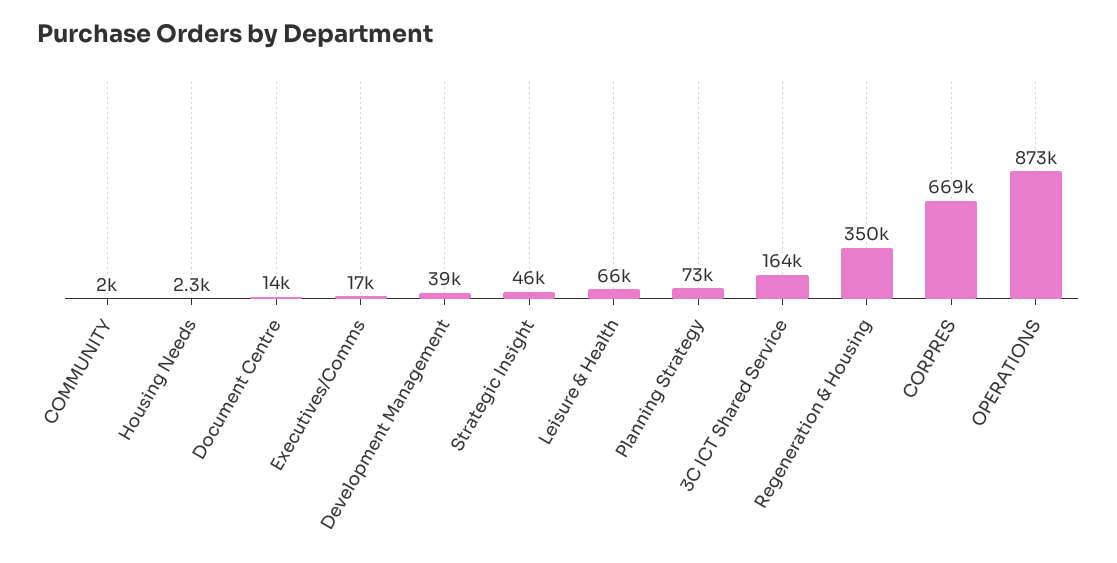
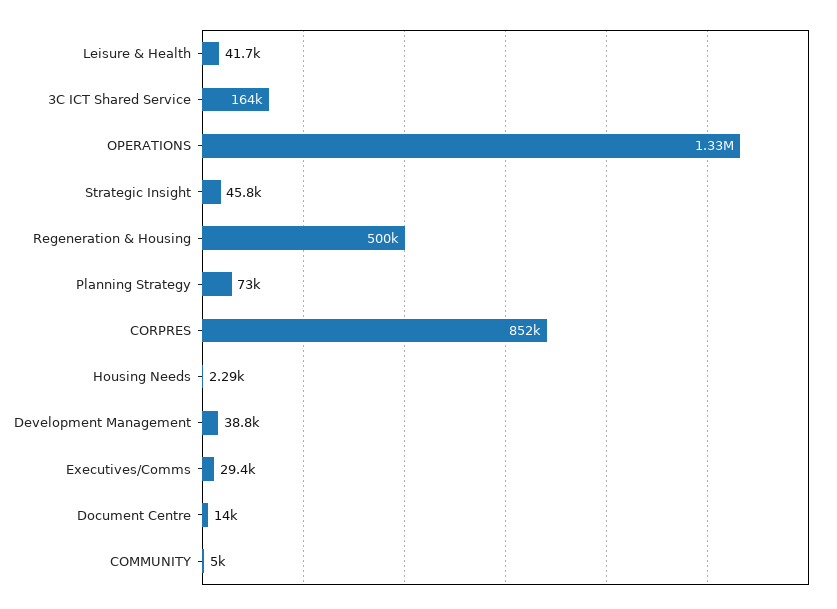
  {
-   "COMMUNITY": 2000,
+   "COMMUNITY": 5000,
    "Housing Needs": 2290,
    "Document Centre": 14000,
-   "Executives/Comms": 17000,
+   "Executives/Comms": 29400,
    "Development Management": 38800,
    "Strategic Insight": 45800,
-   "Leisure & Health": 66000,
+   "Leisure & Health": 41700,
    "Planning Strategy": 73000,
    "3C ICT Shared Service": 164000,
-   "Regeneration & Housing": 350000,
+   "Regeneration & Housing": 500000,
-   "CORPRES": 669000,
+   "CORPRES": 852000,
-   "OPERATIONS": 873000
+   "OPERATIONS": 1330000
  }

